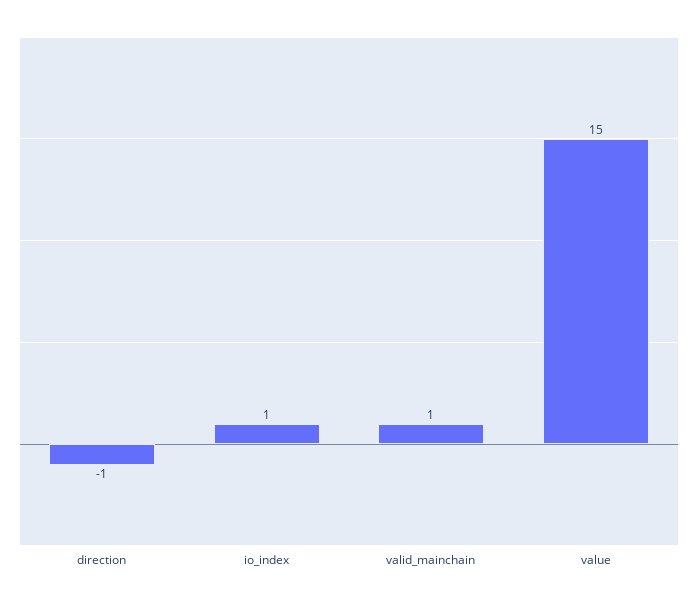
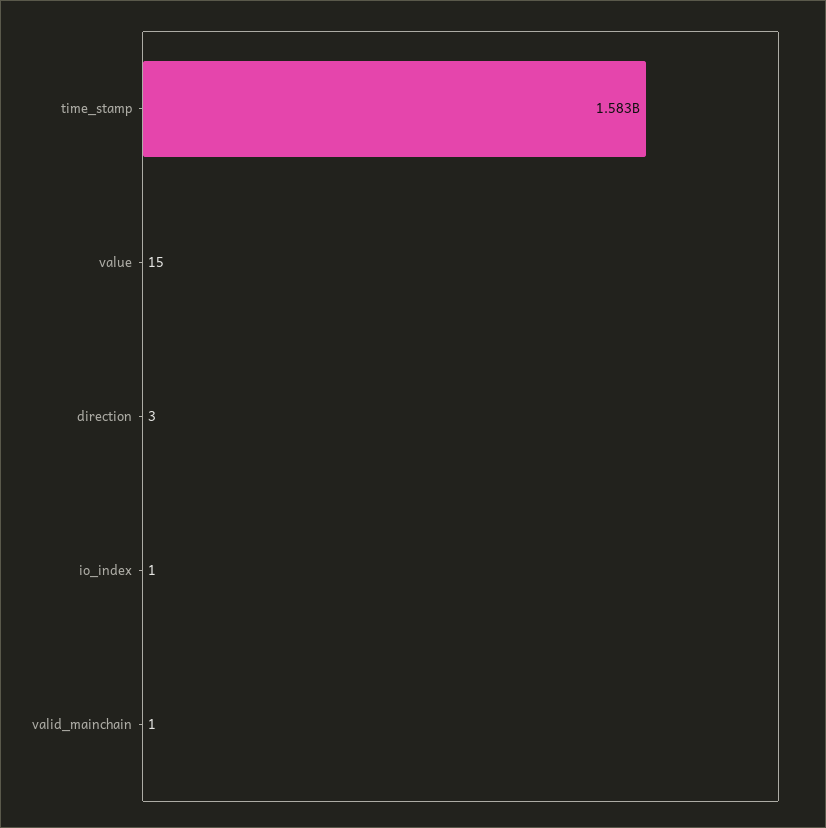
  {
-   "direction": -1,
+   "direction": 3,
    "io_index": 1,
    "valid_mainchain": 1,
-   "value": 15
+   "value": 15,
+   "time_stamp": 1583000000
  }

